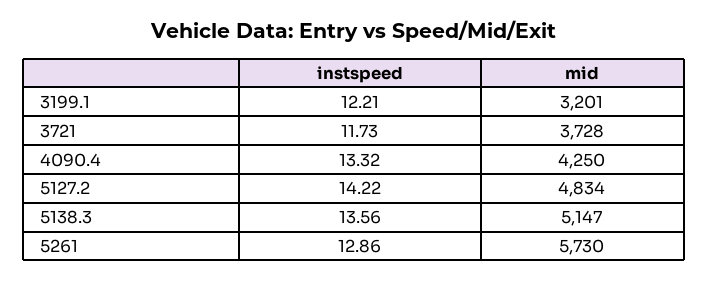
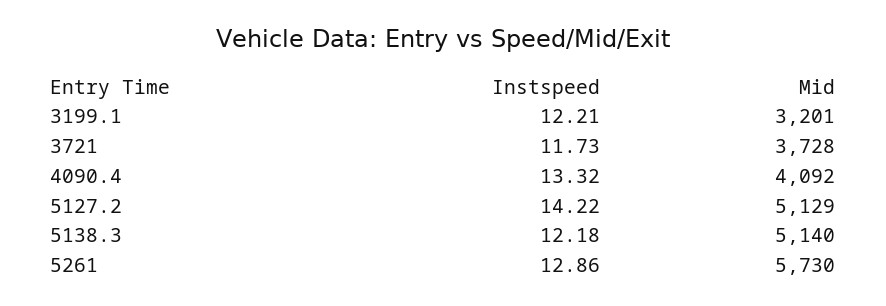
  {
    "instspeed": {
      "3199.1": 12.21,
      "3721": 11.73,
      "4090.4": 13.32,
      "5127.2": 14.22,
-     "5138.3": 13.56,
+     "5138.3": 12.18,
      "5261": 12.86
    },
    "mid": {
      "3199.1": 3201,
      "3721": 3728,
-     "4090.4": 4250,
+     "4090.4": 4092,
-     "5127.2": 4834,
+     "5127.2": 5129,
-     "5138.3": 5147,
+     "5138.3": 5140,
      "5261": 5730
    }
  }

